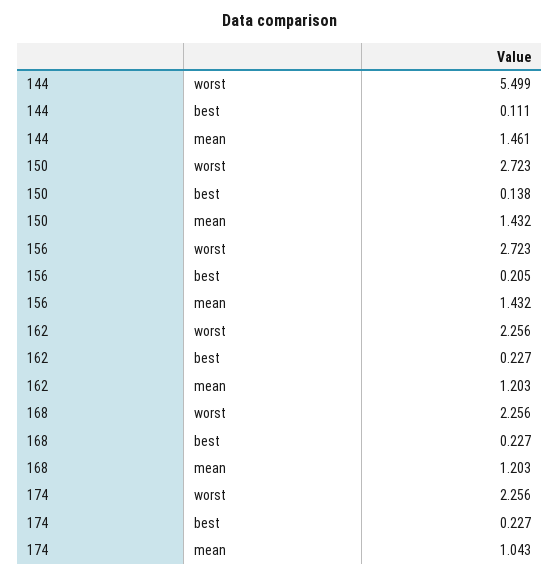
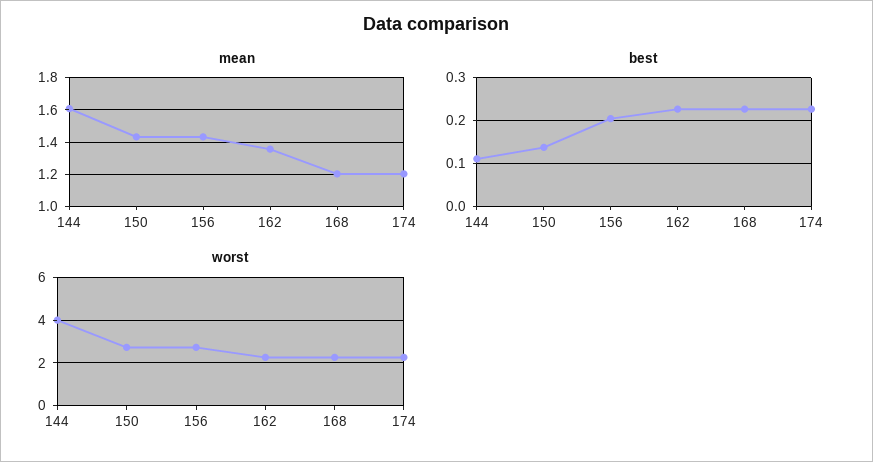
  {
    "worst": {
-     "144": 5.499,
+     "144": 4,
      "150": 2.723,
      "156": 2.723,
      "162": 2.256,
      "168": 2.256,
      "174": 2.256
    },
    "best": {
      "144": 0.111,
      "150": 0.138,
      "156": 0.205,
      "162": 0.227,
      "168": 0.227,
      "174": 0.227
    },
    "mean": {
-     "144": 1.461,
+     "144": 1.6,
      "150": 1.432,
      "156": 1.432,
-     "162": 1.203,
+     "162": 1.35,
      "168": 1.203,
-     "174": 1.043
+     "174": 1.2
    }
  }

